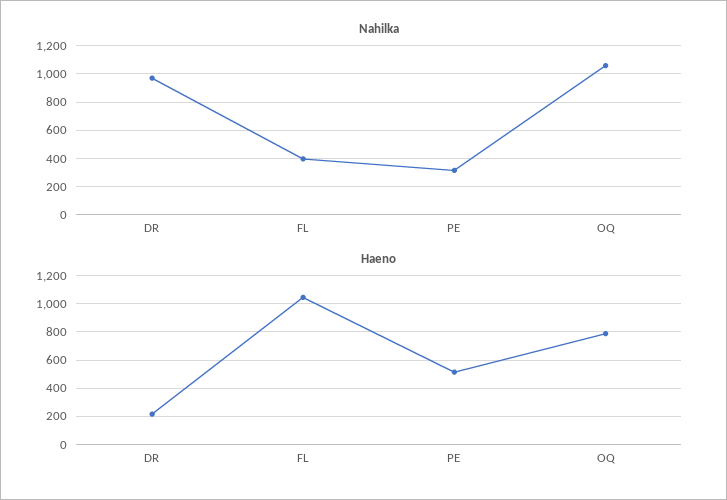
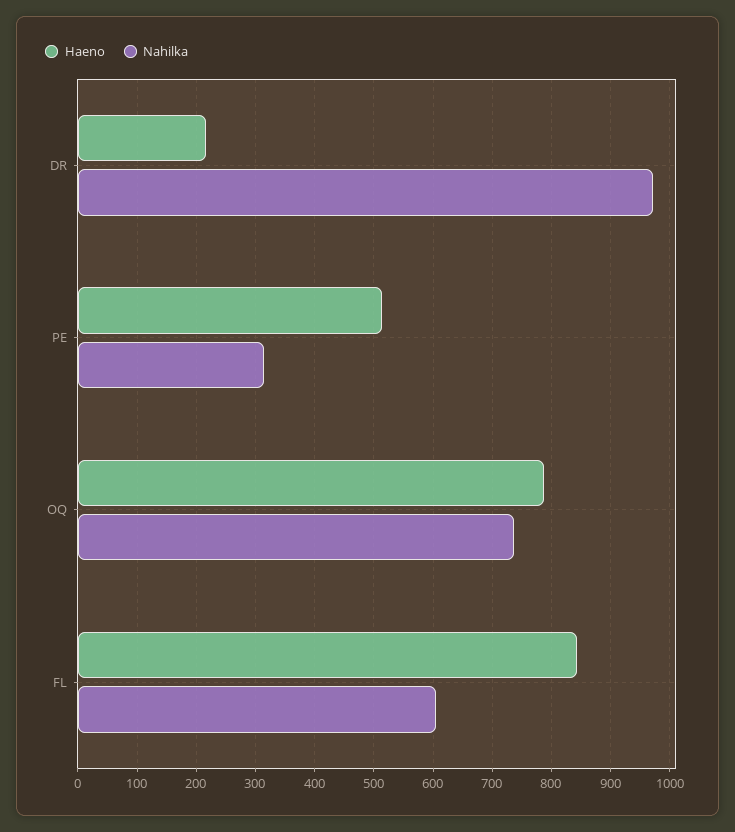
  {
    "Nahilka": {
      "DR": 980,
-     "FL": 400,
+     "FL": 600,
      "PE": 320,
-     "OQ": 1050
+     "OQ": 740
    },
    "Haeno": {
      "DR": 220,
-     "FL": 1050,
+     "FL": 840,
      "PE": 520,
      "OQ": 780
    }
  }

